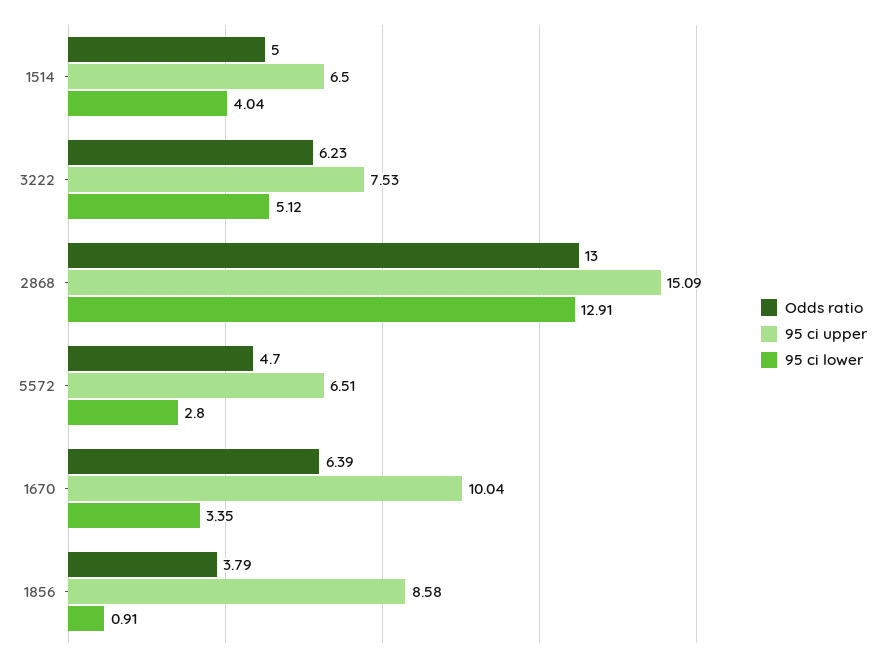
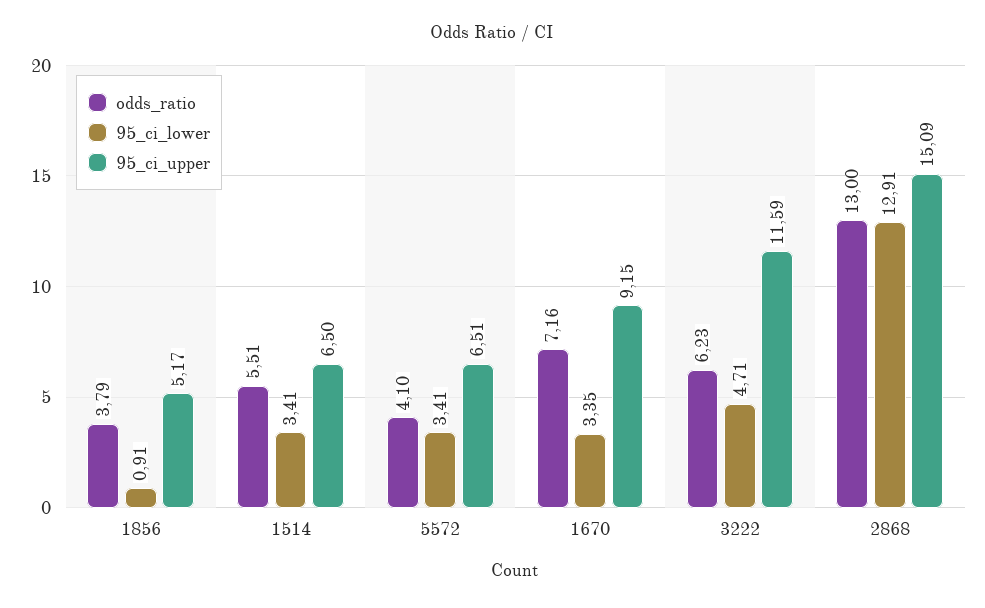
  {
    "Odds ratio": {
-     "1514": 5,
+     "1514": 5.51,
      "3222": 6.23,
      "2868": 13,
-     "5572": 4.7,
+     "5572": 4.1,
-     "1670": 6.39,
+     "1670": 7.16,
      "1856": 3.79
    },
    "95 ci upper": {
      "1514": 6.5,
-     "3222": 7.53,
+     "3222": 11.59,
      "2868": 15.09,
      "5572": 6.51,
-     "1670": 10.04,
+     "1670": 9.15,
-     "1856": 8.58
+     "1856": 5.17
    },
    "95 ci lower": {
-     "1514": 4.04,
+     "1514": 3.41,
-     "3222": 5.12,
+     "3222": 4.71,
      "2868": 12.91,
-     "5572": 2.8,
+     "5572": 3.41,
      "1670": 3.35,
      "1856": 0.91
    }
  }

